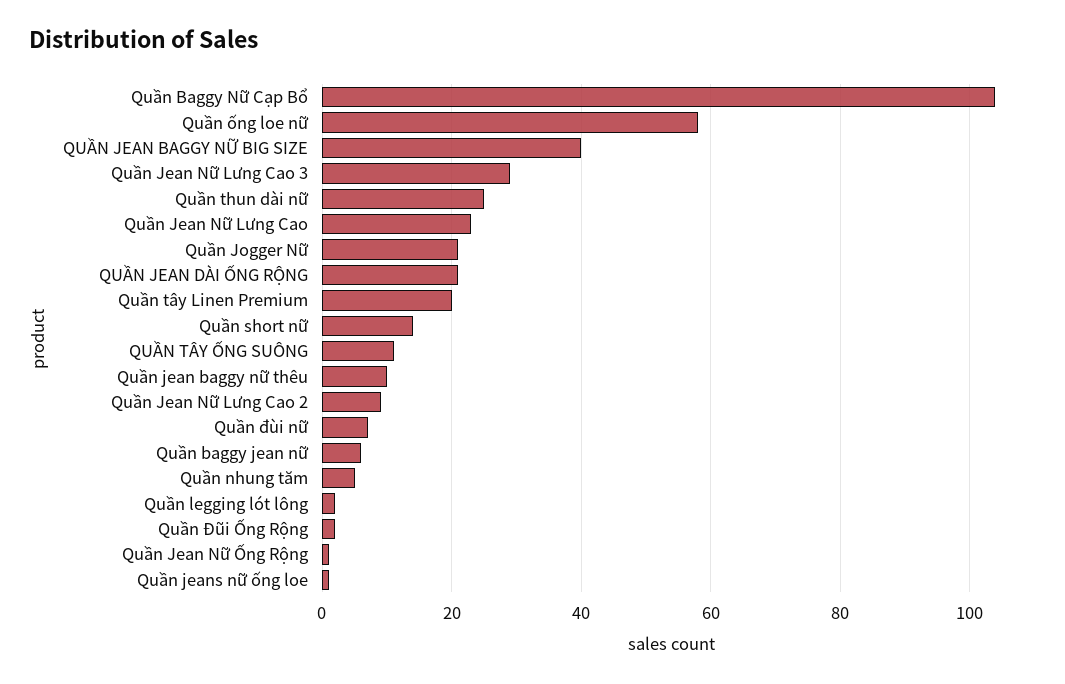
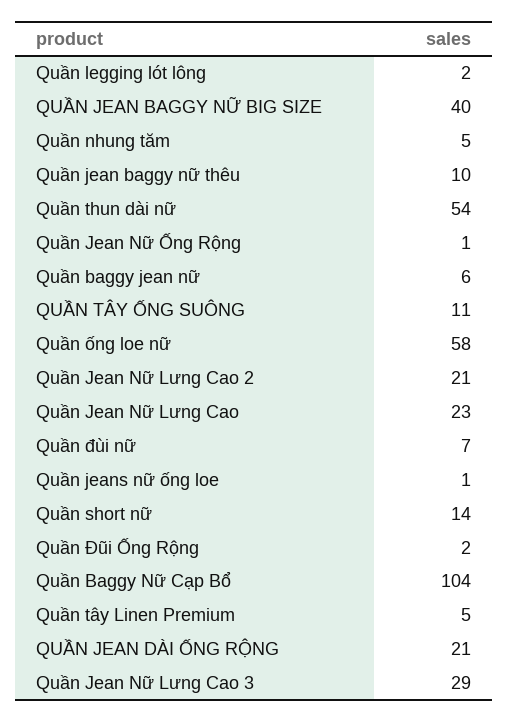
  {
    "Quần Baggy Nữ Cạp Bổ": 104,
    "Quần ống loe nữ": 58,
    "QUẦN JEAN BAGGY NỮ BIG SIZE": 40,
    "Quần Jean Nữ Lưng Cao 3": 29,
-   "Quần thun dài nữ": 25,
+   "Quần thun dài nữ": 54,
    "Quần Jean Nữ Lưng Cao": 23,
-   "Quần Jogger Nữ": 20,
    "QUẦN JEAN DÀI ỐNG RỘNG": 21,
-   "Quần tây Linen Premium": 20,
+   "Quần tây Linen Premium": 5,
    "Quần short nữ": 14,
    "QUẦN TÂY ỐNG SUÔNG": 11,
    "Quần jean baggy nữ thêu": 10,
-   "Quần Jean Nữ Lưng Cao 2": 10,
+   "Quần Jean Nữ Lưng Cao 2": 21,
    "Quần đùi nữ": 7,
    "Quần baggy jean nữ": 6,
    "Quần nhung tăm": 5,
    "Quần legging lót lông": 2,
    "Quần Đũi Ống Rộng": 2,
    "Quần Jean Nữ Ống Rộng": 1,
    "Quần jeans nữ ống loe": 1
  }

